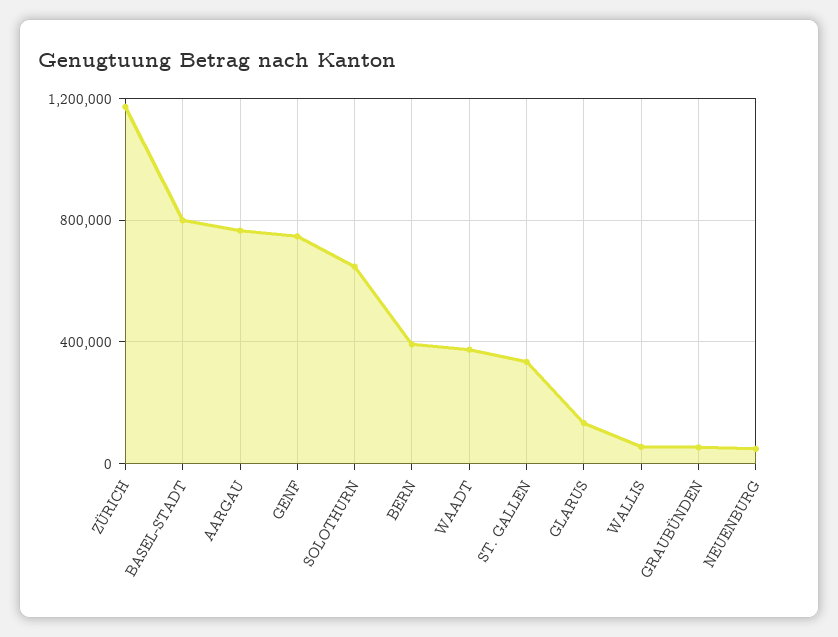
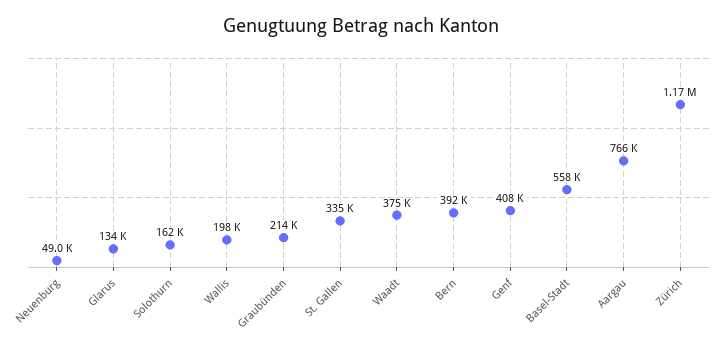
  {
    "ZÜRICH": 1170000,
-   "BASEL-STADT": 800000,
+   "BASEL-STADT": 558000,
    "AARGAU": 766000,
-   "GENF": 750000,
+   "GENF": 408000,
-   "SOLOTHURN": 650000,
+   "SOLOTHURN": 162000,
    "BERN": 392000,
    "WAADT": 375000,
    "ST. GALLEN": 335000,
    "GLARUS": 134000,
-   "WALLIS": 50000,
+   "WALLIS": 198000,
-   "GRAUBÜNDEN": 50000,
+   "GRAUBÜNDEN": 214000,
    "NEUENBURG": 49000
  }

